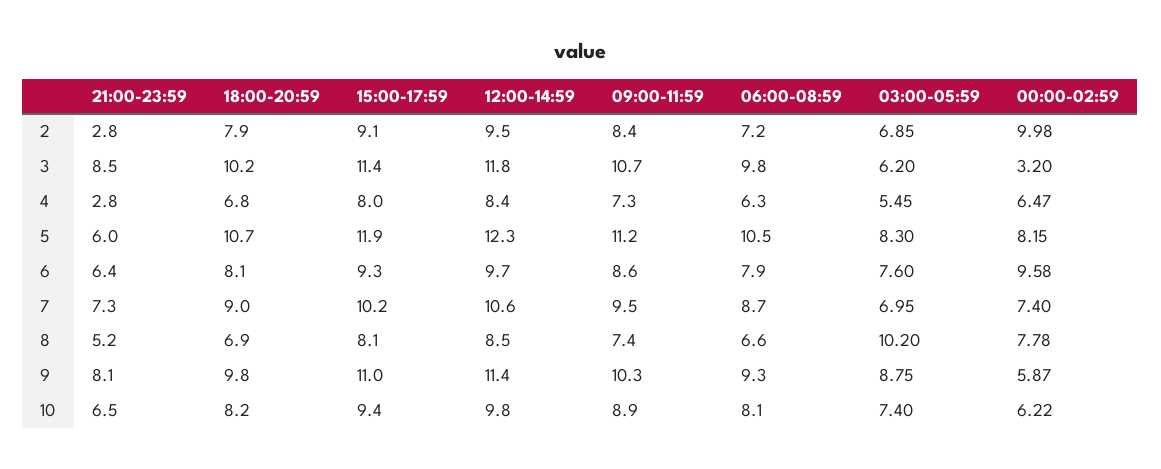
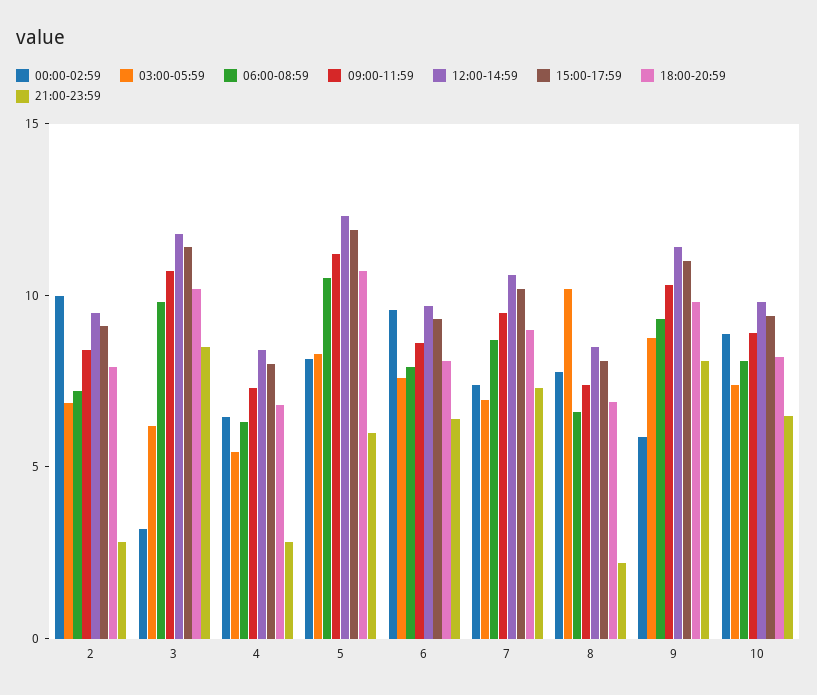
  {
    "21:00-23:59": {
      "2": 2.8,
      "3": 8.5,
      "4": 2.8,
      "5": 6,
      "6": 6.4,
      "7": 7.3,
-     "8": 5.2,
+     "8": 2,
      "9": 8.1,
      "10": 6.5
    },
    "18:00-20:59": {
      "2": 7.9,
      "3": 10.2,
      "4": 6.8,
      "5": 10.7,
      "6": 8.1,
      "7": 9,
      "8": 6.9,
      "9": 9.8,
      "10": 8.2
    },
    "15:00-17:59": {
      "2": 9.1,
      "3": 11.4,
      "4": 8,
      "5": 11.9,
      "6": 9.3,
      "7": 10.2,
      "8": 8.1,
      "9": 11,
      "10": 9.4
    },
    "12:00-14:59": {
      "2": 9.5,
      "3": 11.8,
      "4": 8.4,
      "5": 12.3,
      "6": 9.7,
      "7": 10.6,
      "8": 8.5,
      "9": 11.4,
      "10": 9.8
    },
    "09:00-11:59": {
      "2": 8.4,
      "3": 10.7,
      "4": 7.3,
      "5": 11.2,
      "6": 8.6,
      "7": 9.5,
      "8": 7.4,
      "9": 10.3,
      "10": 8.9
    },
    "06:00-08:59": {
      "2": 7.2,
      "3": 9.8,
      "4": 6.3,
      "5": 10.5,
      "6": 7.9,
      "7": 8.7,
      "8": 6.6,
      "9": 9.3,
      "10": 8.1
    },
    "03:00-05:59": {
      "2": 6.85,
      "3": 6.2,
      "4": 5.45,
      "5": 8.3,
      "6": 7.6,
      "7": 6.95,
      "8": 10.2,
      "9": 8.75,
      "10": 7.4
    },
    "00:00-02:59": {
      "2": 9.98,
      "3": 3.2,
      "4": 6.47,
      "5": 8.15,
      "6": 9.58,
      "7": 7.4,
      "8": 7.78,
      "9": 5.87,
-     "10": 6.22
+     "10": 9
    }
  }

